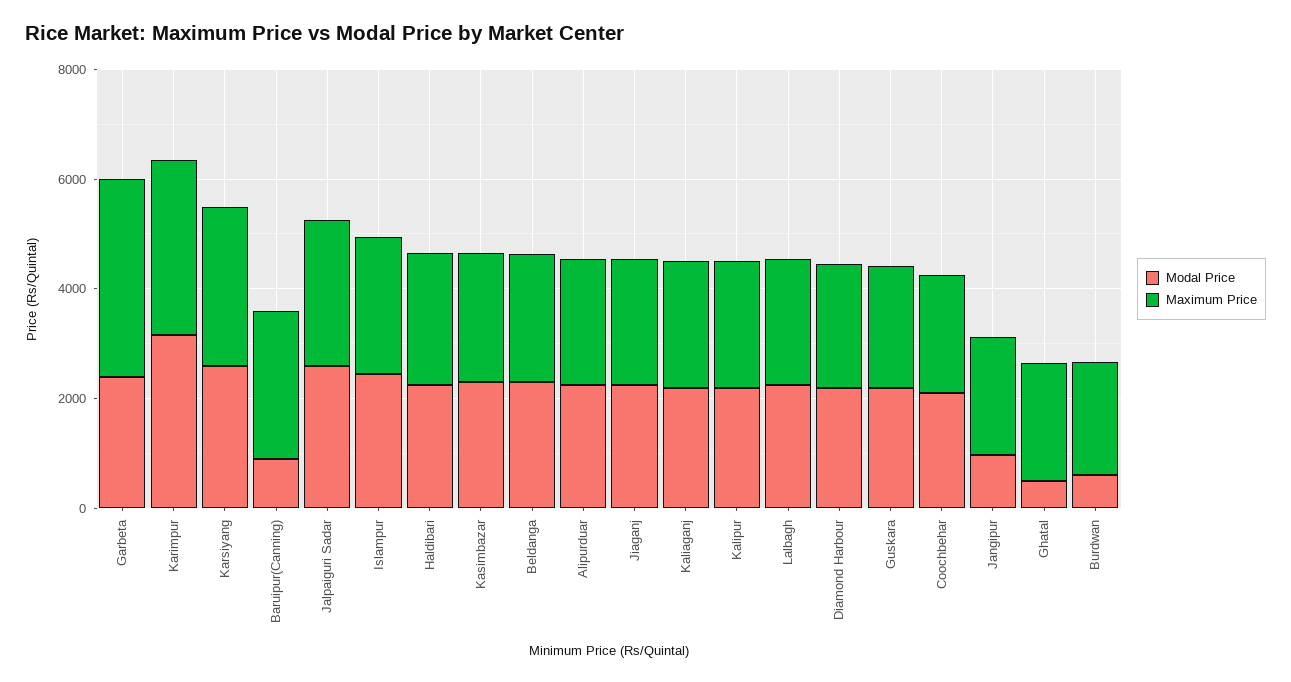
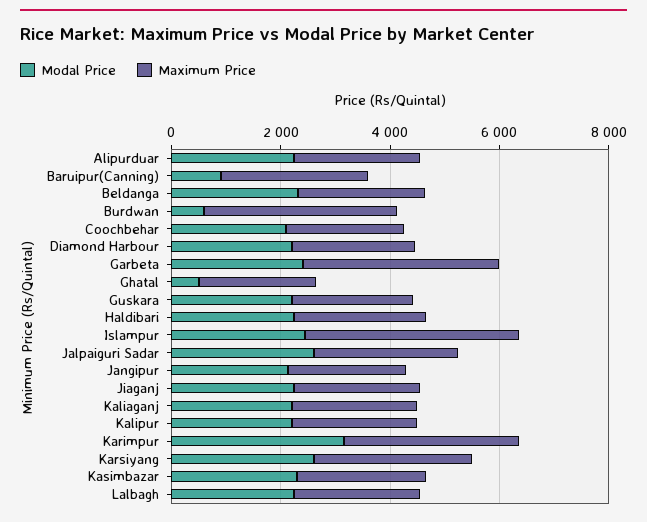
  {
    "Modal Price": {
      "Garbeta": 2500,
      "Karimpur": 3000,
      "Karsiyang": 2500,
      "Baruipur(Canning)": 1000,
      "Jalpaiguri Sadar": 2500,
      "Islampur": 2500,
      "Haldibari": 2500,
      "Kasimbazar": 2500,
      "Beldanga": 2500,
      "Alipurduar": 2500,
      "Jiaganj": 2500,
      "Kaliaganj": 2000,
      "Kalipur": 2000,
      "Lalbagh": 2500,
      "Diamond Harbour": 2000,
      "Guskara": 2000,
      "Coochbehar": 2000,
-     "Jangipur": 1000,
+     "Jangipur": 2000,
      "Ghatal": 500,
      "Burdwan": 500
    },
    "Maximum Price": {
      "Garbeta": 3500,
      "Karimpur": 3000,
      "Karsiyang": 3000,
      "Baruipur(Canning)": 2500,
      "Jalpaiguri Sadar": 2500,
-     "Islampur": 2500,
+     "Islampur": 4000,
      "Haldibari": 2500,
      "Kasimbazar": 2500,
      "Beldanga": 2500,
      "Alipurduar": 2500,
      "Jiaganj": 2500,
      "Kaliaganj": 2500,
      "Kalipur": 2500,
      "Lalbagh": 2500,
      "Diamond Harbour": 2500,
      "Guskara": 2000,
      "Coochbehar": 2000,
      "Jangipur": 2000,
      "Ghatal": 2000,
-     "Burdwan": 2000
+     "Burdwan": 3500
    }
  }

